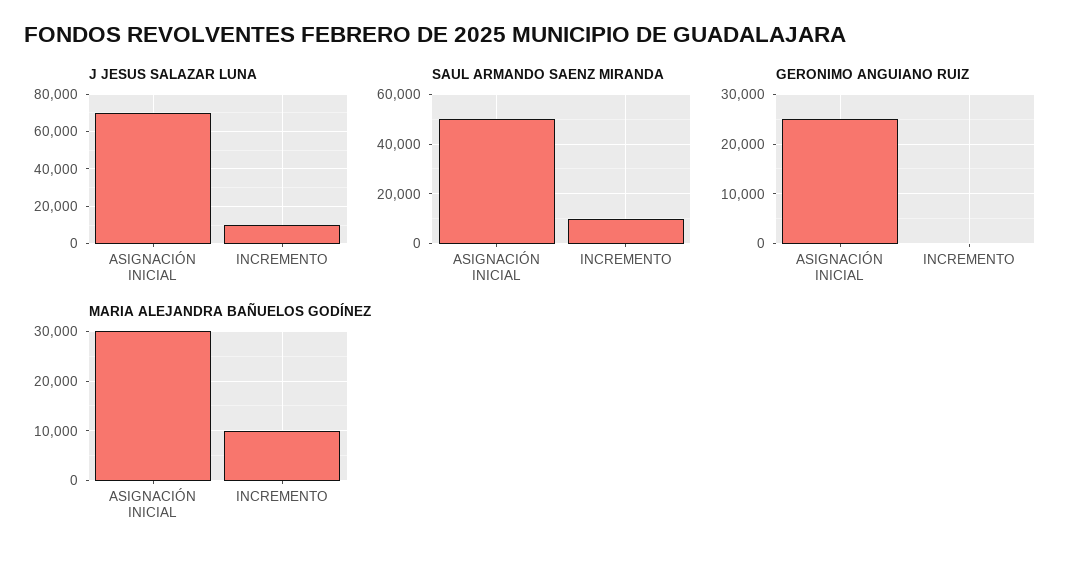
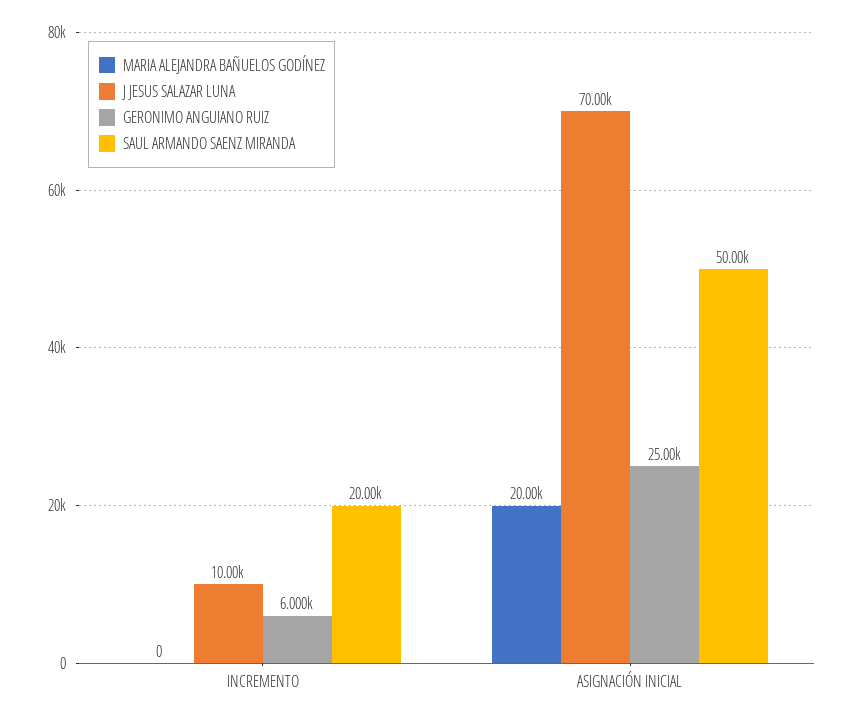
  {
    "J JESUS SALAZAR LUNA": {
      "ASIGNACIÓN INICIAL": 70000,
      "INCREMENTO": 10000
    },
    "SAUL ARMANDO SAENZ MIRANDA": {
      "ASIGNACIÓN INICIAL": 50000,
-     "INCREMENTO": 10000
+     "INCREMENTO": 20000
    },
    "GERONIMO ANGUIANO RUIZ": {
      "ASIGNACIÓN INICIAL": 25000,
-     "INCREMENTO": 0
+     "INCREMENTO": 6000
    },
    "MARIA ALEJANDRA BAÑUELOS GODÍNEZ": {
-     "ASIGNACIÓN INICIAL": 30000,
+     "ASIGNACIÓN INICIAL": 20000,
-     "INCREMENTO": 10000
+     "INCREMENTO": 0
    }
  }

